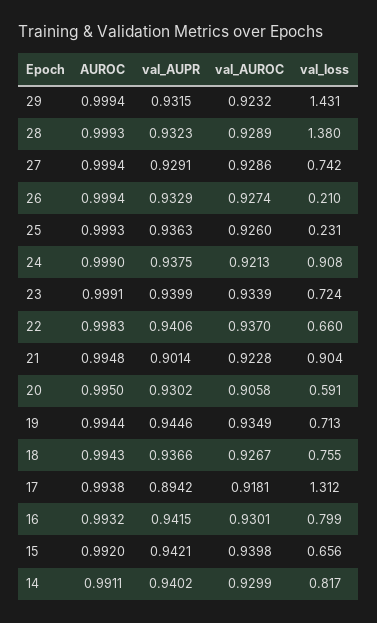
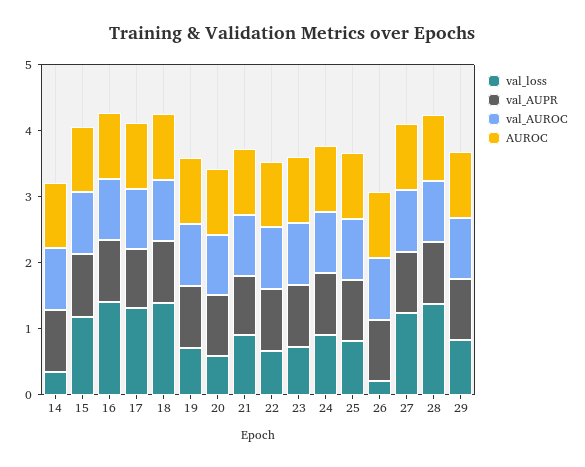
  {
    "AUROC": {
      "29": 0.9994,
      "28": 0.9993,
      "27": 0.9994,
      "26": 0.9994,
      "25": 0.9993,
      "24": 0.999,
      "23": 0.9991,
      "22": 0.9983,
      "21": 0.9948,
      "20": 0.995,
      "19": 0.9944,
      "18": 0.9943,
      "17": 0.9938,
      "16": 0.9932,
      "15": 0.992,
      "14": 0.9911
    },
    "val_AUPR": {
      "29": 0.9315,
      "28": 0.9323,
      "27": 0.9291,
      "26": 0.9329,
      "25": 0.9363,
      "24": 0.9375,
      "23": 0.9399,
      "22": 0.9406,
      "21": 0.9014,
      "20": 0.9302,
      "19": 0.9446,
      "18": 0.9366,
      "17": 0.8942,
      "16": 0.9415,
      "15": 0.9421,
      "14": 0.9402
    },
    "val_AUROC": {
      "29": 0.9232,
      "28": 0.9289,
      "27": 0.9286,
      "26": 0.9274,
      "25": 0.926,
      "24": 0.9213,
      "23": 0.9339,
      "22": 0.937,
      "21": 0.9228,
      "20": 0.9058,
      "19": 0.9349,
      "18": 0.9267,
      "17": 0.9181,
      "16": 0.9301,
      "15": 0.9398,
      "14": 0.9299
    },
    "val_loss": {
-     "29": 1.431,
+     "29": 0.8,
      "28": 1.38,
-     "27": 0.742,
+     "27": 1.2,
      "26": 0.21,
-     "25": 0.231,
+     "25": 0.8,
      "24": 0.908,
      "23": 0.724,
      "22": 0.66,
      "21": 0.904,
      "20": 0.591,
      "19": 0.713,
-     "18": 0.755,
+     "18": 1.4,
      "17": 1.312,
-     "16": 0.799,
+     "16": 1.4,
-     "15": 0.656,
+     "15": 1.2,
-     "14": 0.817
+     "14": 0.4
    }
  }

